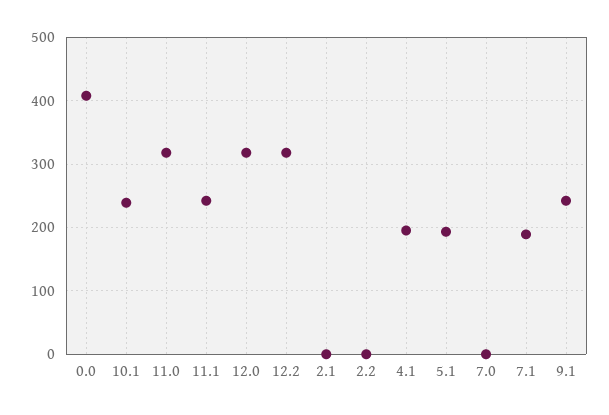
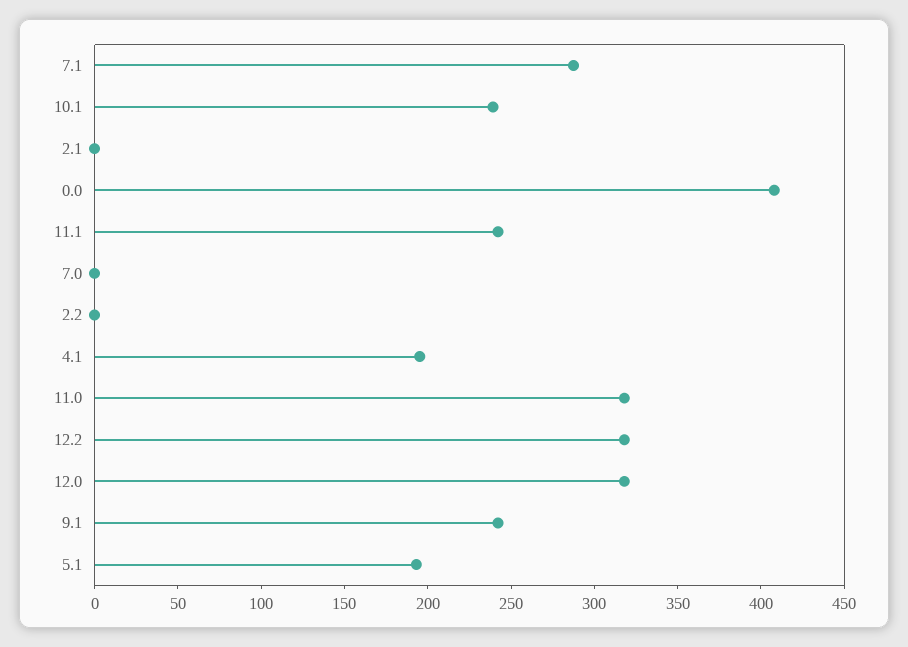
  {
    "0.0": 410,
    "10.1": 240,
    "11.0": 320,
    "11.1": 240,
    "12.0": 320,
    "12.2": 320,
    "2.1": 0,
    "2.2": 0,
    "4.1": 200,
    "5.1": 190,
    "7.0": 0,
-   "7.1": 190,
+   "7.1": 290,
    "9.1": 240
  }

